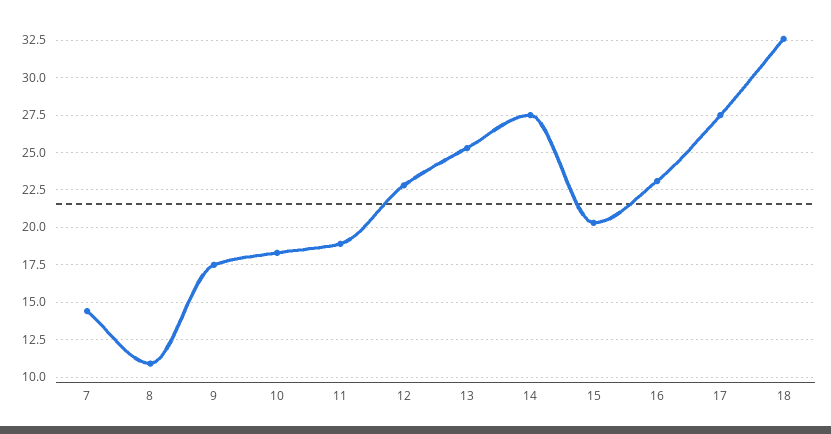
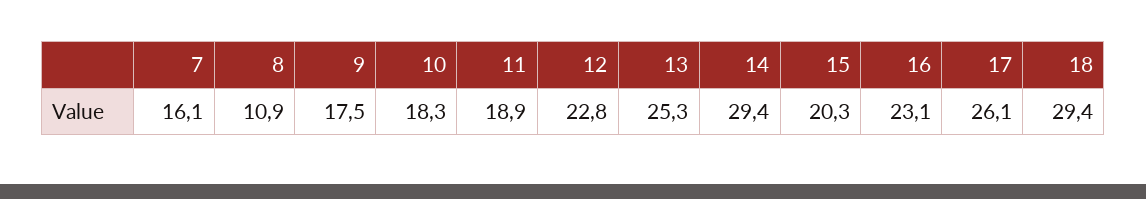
  {
-   "7": 14.5,
+   "7": 16.1,
    "8": 10.9,
    "9": 17.5,
    "10": 18.3,
    "11": 18.9,
    "12": 22.8,
    "13": 25.3,
-   "14": 27.5,
+   "14": 29.4,
    "15": 20.3,
    "16": 23.1,
-   "17": 27.5,
+   "17": 26.1,
-   "18": 32.5
+   "18": 29.4
  }

